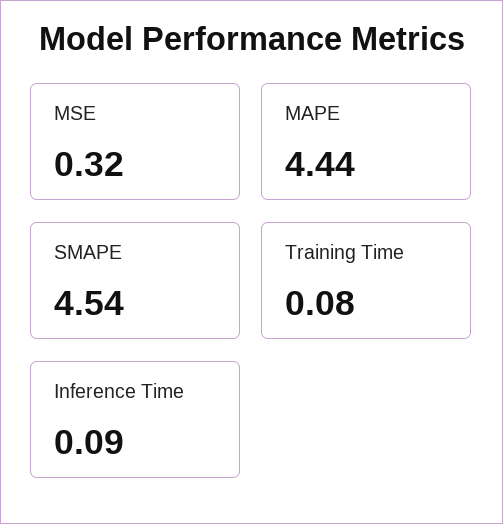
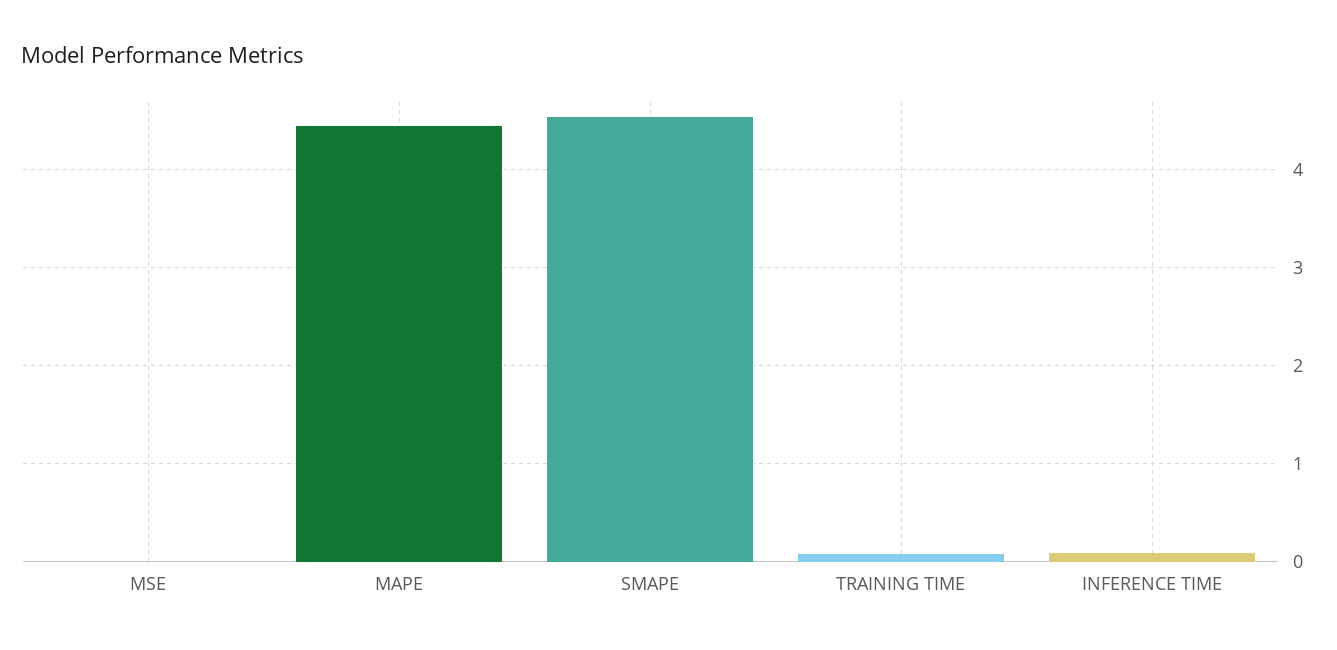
  {
-   "MSE": 0.32,
+   "MSE": 0,
    "MAPE": 4.44,
    "SMAPE": 4.54,
    "Training Time": 0.08,
    "Inference Time": 0.09
  }

